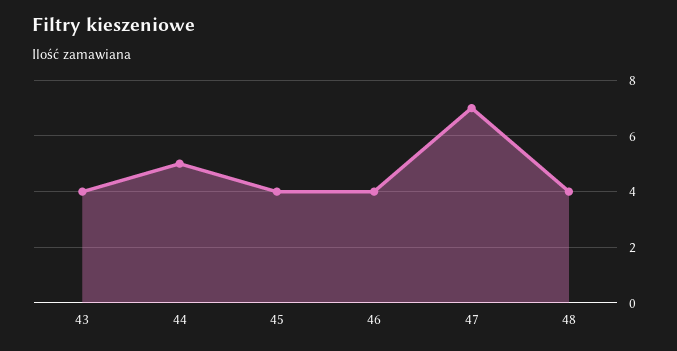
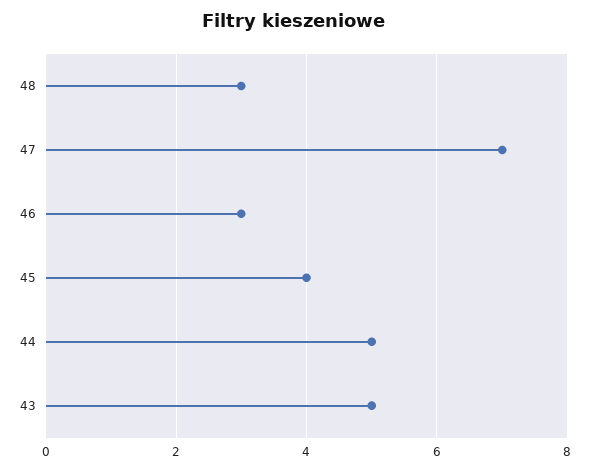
  {
-   "43": 4,
+   "43": 5,
    "44": 5,
    "45": 4,
-   "46": 4,
+   "46": 3,
    "47": 7,
-   "48": 4
+   "48": 3
  }

